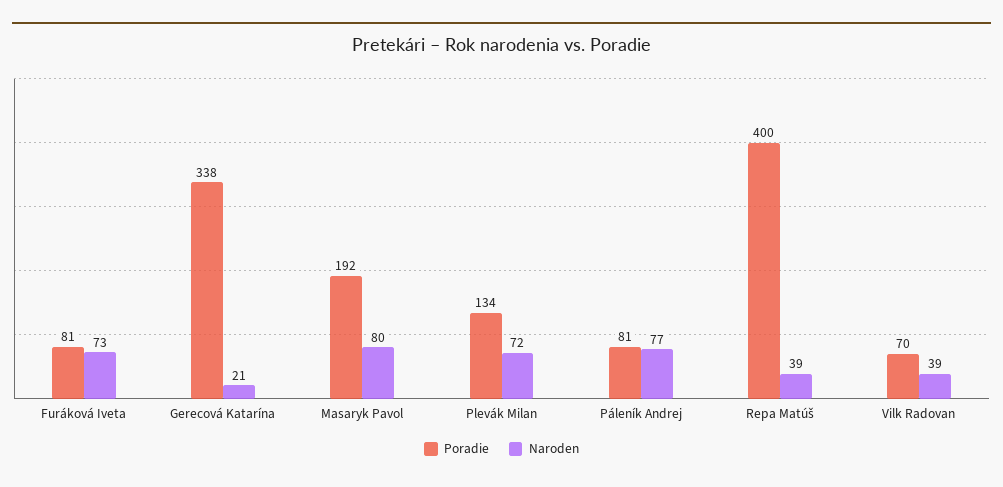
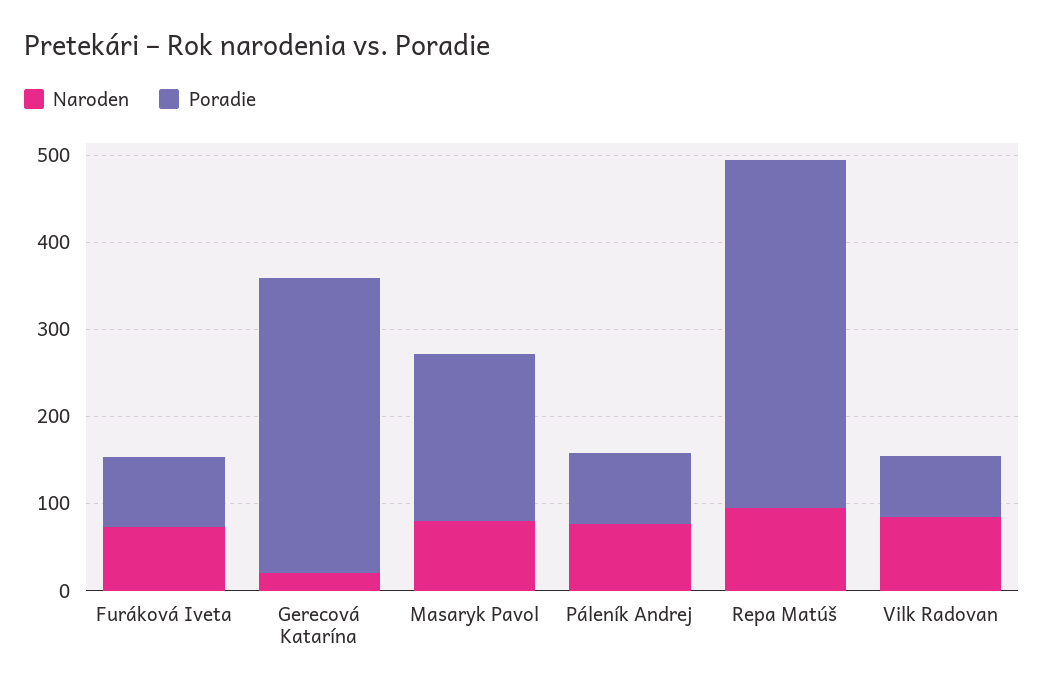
  {
    "Poradie": {
      "Furáková Iveta": 81,
      "Gerecová Katarína": 338,
      "Masaryk Pavol": 192,
-     "Plevák Milan": 134,
      "Páleník Andrej": 81,
      "Repa Matúš": 400,
      "Vilk Radovan": 70
    },
    "Naroden": {
      "Furáková Iveta": 73,
      "Gerecová Katarína": 21,
      "Masaryk Pavol": 80,
-     "Plevák Milan": 72,
      "Páleník Andrej": 77,
-     "Repa Matúš": 39,
+     "Repa Matúš": 100,
-     "Vilk Radovan": 39
+     "Vilk Radovan": 80
    }
  }

